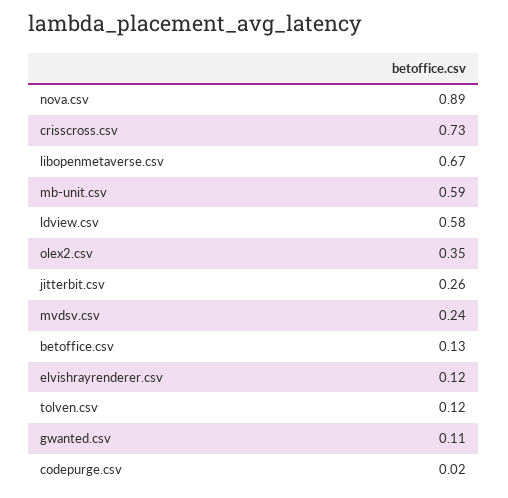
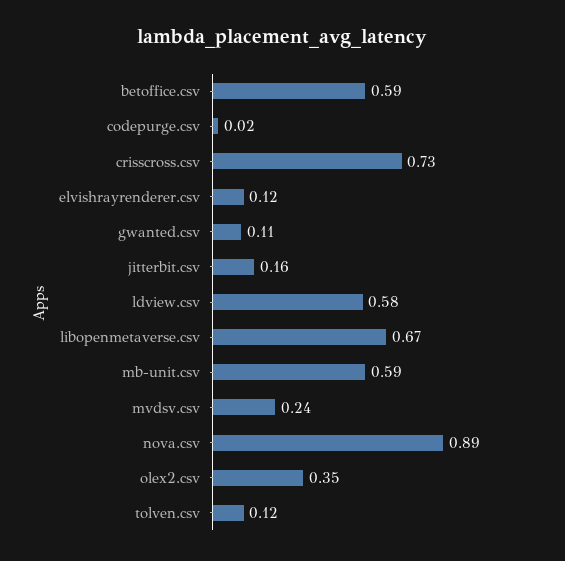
  {
    "nova.csv": 0.89,
    "crisscross.csv": 0.73,
    "libopenmetaverse.csv": 0.67,
    "mb-unit.csv": 0.59,
    "ldview.csv": 0.58,
    "olex2.csv": 0.35,
-   "jitterbit.csv": 0.26,
+   "jitterbit.csv": 0.16,
    "mvdsv.csv": 0.24,
-   "betoffice.csv": 0.13,
+   "betoffice.csv": 0.59,
    "elvishrayrenderer.csv": 0.12,
    "tolven.csv": 0.12,
    "gwanted.csv": 0.11,
    "codepurge.csv": 0.02
  }

